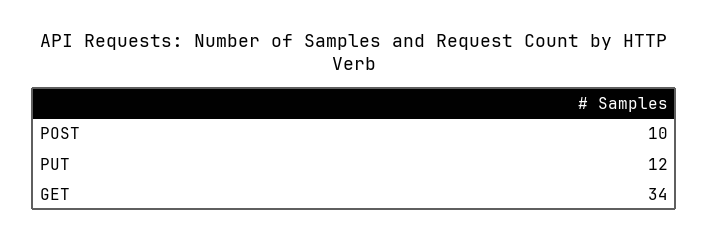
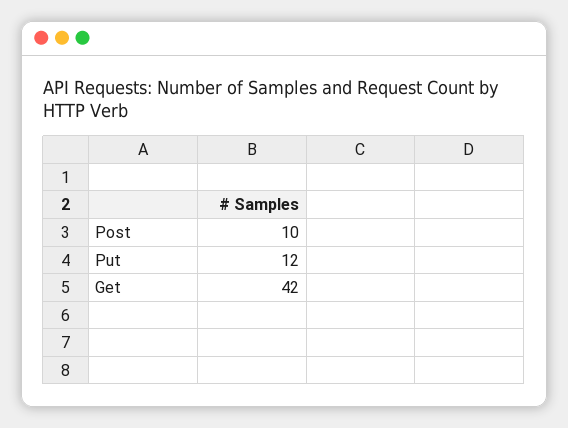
  {
    "POST": 10,
    "PUT": 12,
-   "GET": 34
+   "GET": 42
  }

